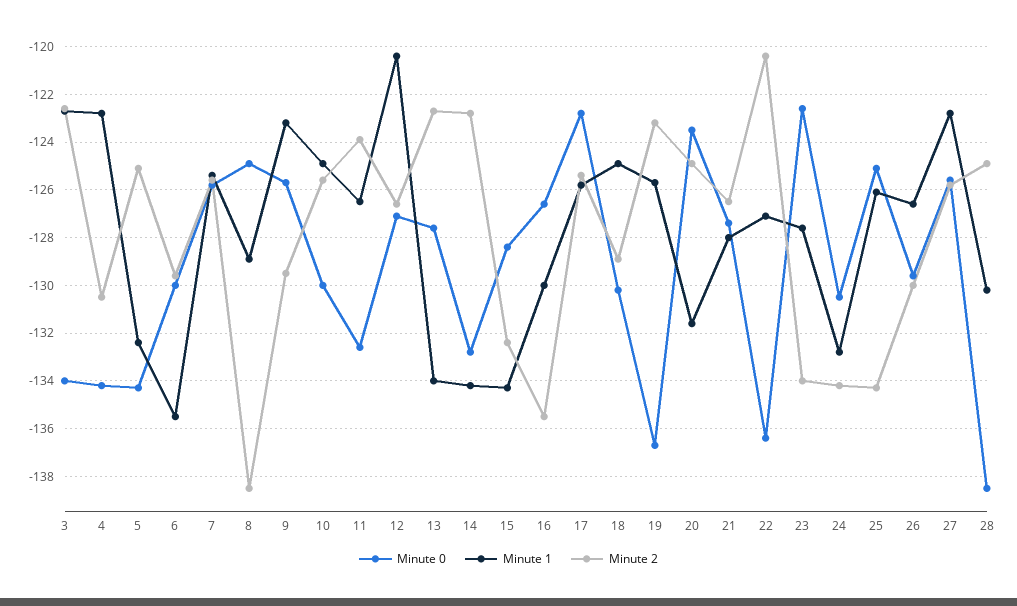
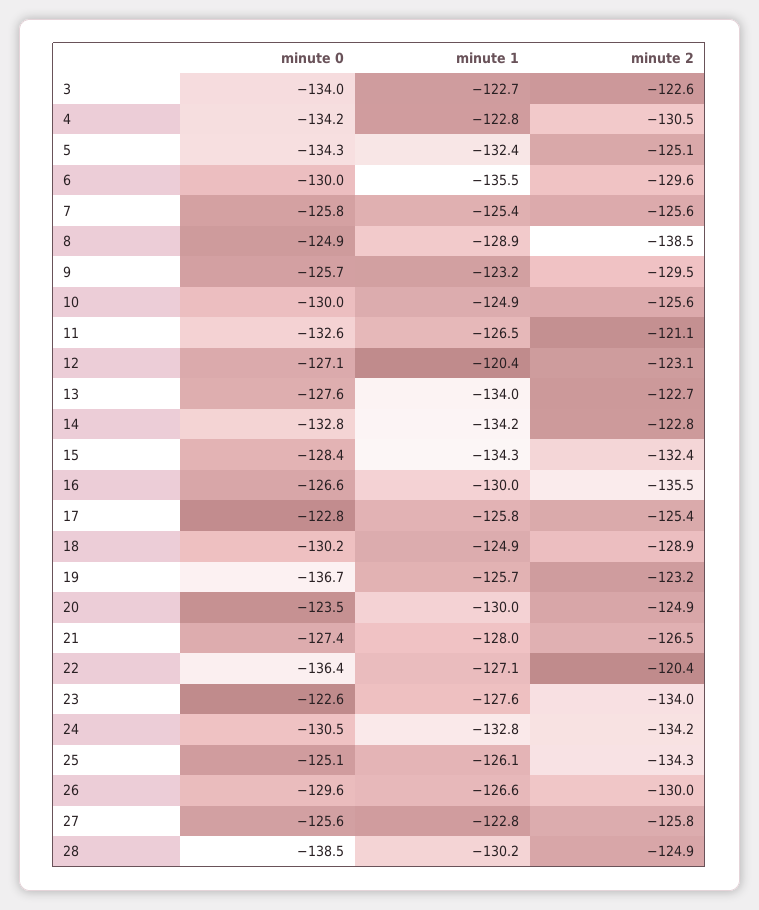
  {
    "Minute 0": {
      "3": -134,
      "4": -134.2,
      "5": -134.3,
      "6": -130,
      "7": -125.8,
      "8": -124.9,
      "9": -125.7,
      "10": -130,
      "11": -132.6,
      "12": -127.1,
      "13": -127.6,
      "14": -132.8,
      "15": -128.4,
      "16": -126.6,
      "17": -122.8,
      "18": -130.2,
      "19": -136.7,
      "20": -123.5,
      "21": -127.4,
      "22": -136.4,
      "23": -122.6,
      "24": -130.5,
      "25": -125.1,
      "26": -129.6,
      "27": -125.6,
      "28": -138.5
    },
    "Minute 1": {
      "3": -122.7,
      "4": -122.8,
      "5": -132.4,
      "6": -135.5,
      "7": -125.4,
      "8": -128.9,
      "9": -123.2,
      "10": -124.9,
      "11": -126.5,
      "12": -120.4,
      "13": -134,
      "14": -134.2,
      "15": -134.3,
      "16": -130,
      "17": -125.8,
      "18": -124.9,
      "19": -125.7,
-     "20": -131.5,
+     "20": -130,
      "21": -128,
      "22": -127.1,
      "23": -127.6,
      "24": -132.8,
      "25": -126.1,
      "26": -126.6,
      "27": -122.8,
      "28": -130.2
    },
    "Minute 2": {
      "3": -122.6,
      "4": -130.5,
      "5": -125.1,
      "6": -129.6,
      "7": -125.6,
      "8": -138.5,
      "9": -129.5,
      "10": -125.6,
-     "11": -124,
+     "11": -121.1,
-     "12": -126.5,
+     "12": -123.1,
      "13": -122.7,
      "14": -122.8,
      "15": -132.4,
      "16": -135.5,
      "17": -125.4,
      "18": -128.9,
      "19": -123.2,
      "20": -124.9,
      "21": -126.5,
      "22": -120.4,
      "23": -134,
      "24": -134.2,
      "25": -134.3,
      "26": -130,
      "27": -125.8,
      "28": -124.9
    }
  }

